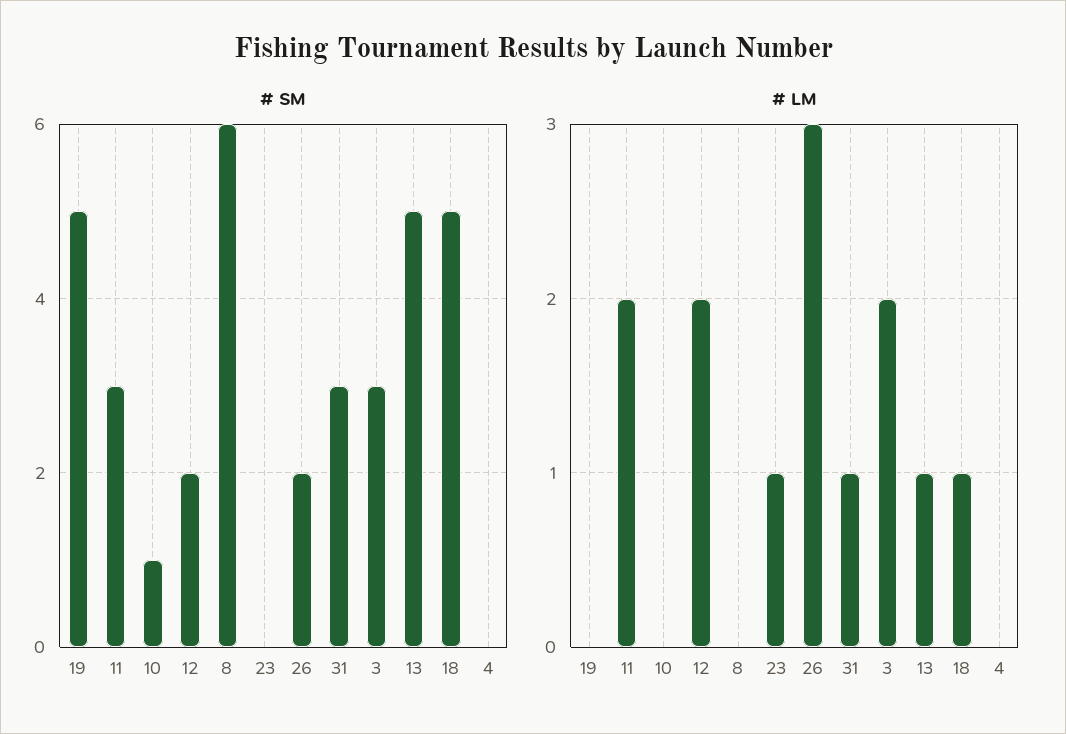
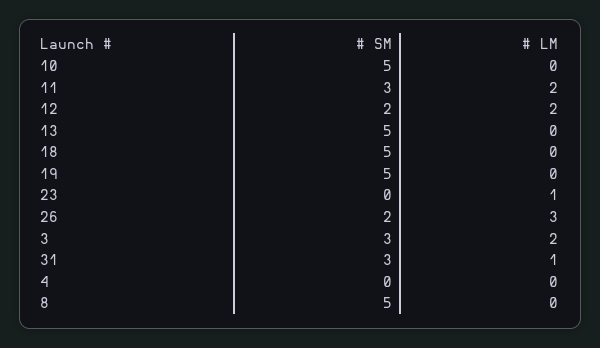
  {
    "# SM": {
      "19": 5,
      "11": 3,
-     "10": 1,
+     "10": 5,
      "12": 2,
-     "8": 6,
+     "8": 5,
      "23": 0,
      "26": 2,
      "31": 3,
      "3": 3,
      "13": 5,
      "18": 5,
      "4": 0
    },
    "# LM": {
      "19": 0,
      "11": 2,
      "10": 0,
      "12": 2,
      "8": 0,
      "23": 1,
      "26": 3,
      "31": 1,
      "3": 2,
-     "13": 1,
+     "13": 0,
-     "18": 1,
+     "18": 0,
      "4": 0
    }
  }

